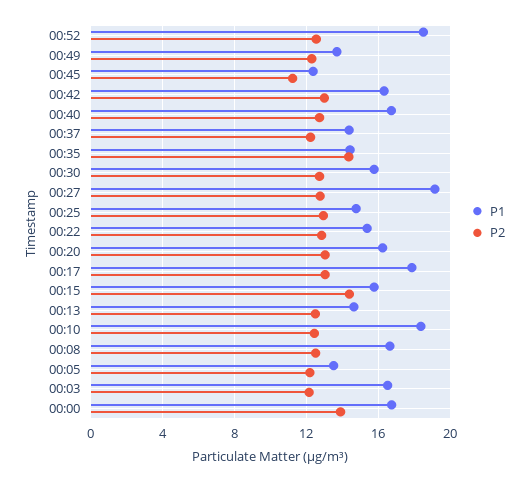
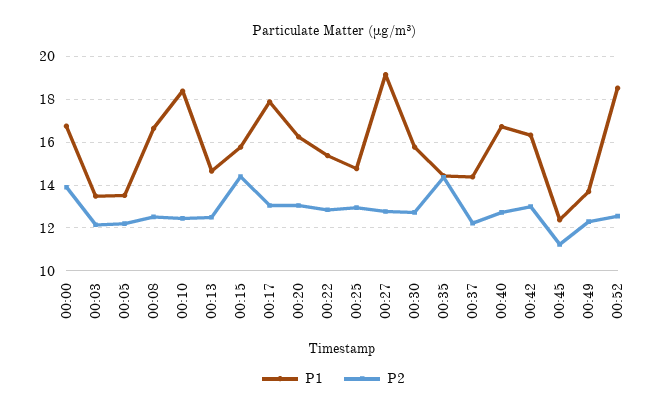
  {
    "P1": {
      "00:52": 18.5,
      "00:49": 13.5,
      "00:45": 12.5,
      "00:42": 16.5,
      "00:40": 16.5,
      "00:37": 14.5,
      "00:35": 14.5,
      "00:30": 16,
      "00:27": 19,
      "00:25": 15,
      "00:22": 15.5,
      "00:20": 16.5,
      "00:17": 18,
      "00:15": 16,
      "00:13": 14.5,
      "00:10": 18.5,
      "00:08": 16.5,
      "00:05": 13.5,
-     "00:03": 16.5,
+     "00:03": 13.5,
      "00:00": 17
    },
    "P2": {
      "00:52": 12.5,
      "00:49": 12.5,
      "00:45": 11,
      "00:42": 13,
      "00:40": 12.5,
      "00:37": 12,
      "00:35": 14.5,
      "00:30": 12.5,
      "00:27": 13,
      "00:25": 13,
      "00:22": 13,
      "00:20": 13,
      "00:17": 13,
      "00:15": 14.5,
      "00:13": 12.5,
      "00:10": 12.5,
      "00:08": 12.5,
      "00:05": 12,
      "00:03": 12,
      "00:00": 14
    }
  }

